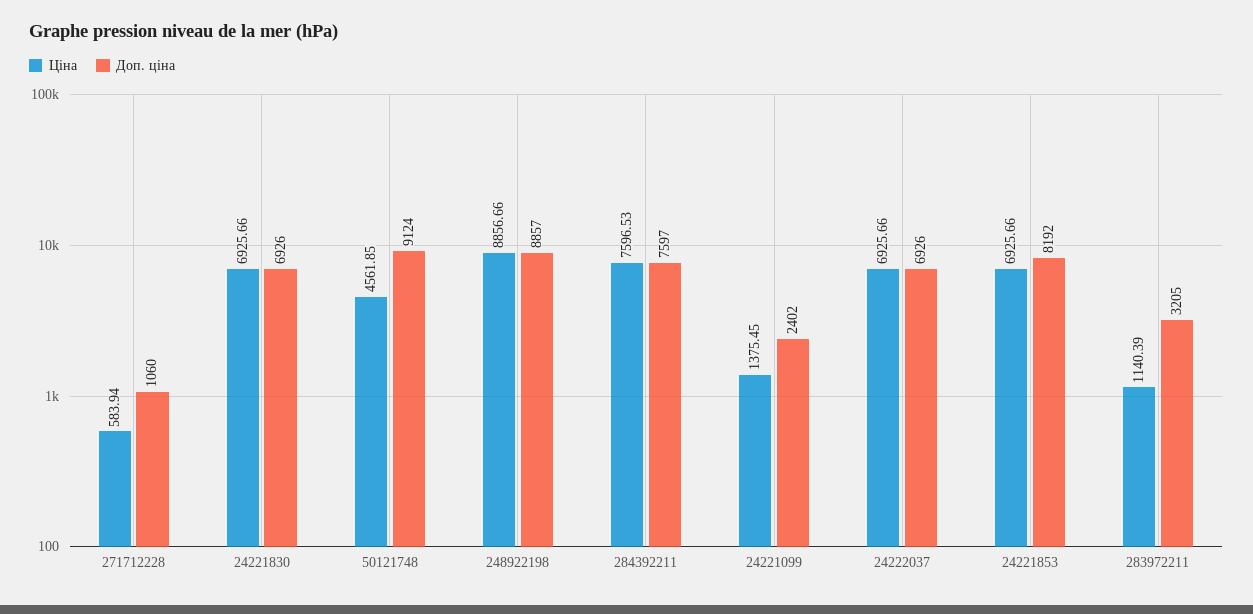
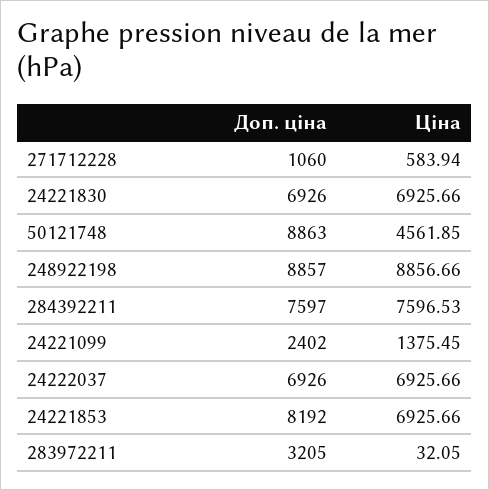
  {
    "Ціна": {
      "271712228": 583.94,
      "24221830": 6925.66,
      "50121748": 4561.85,
      "248922198": 8856.66,
      "284392211": 7596.53,
      "24221099": 1375.45,
      "24222037": 6925.66,
      "24221853": 6925.66,
-     "283972211": 1140.39
+     "283972211": 32.05
    },
    "Доп. ціна": {
      "271712228": 1060,
      "24221830": 6926,
-     "50121748": 9124,
+     "50121748": 8863,
      "248922198": 8857,
      "284392211": 7597,
      "24221099": 2402,
      "24222037": 6926,
      "24221853": 8192,
      "283972211": 3205
    }
  }

